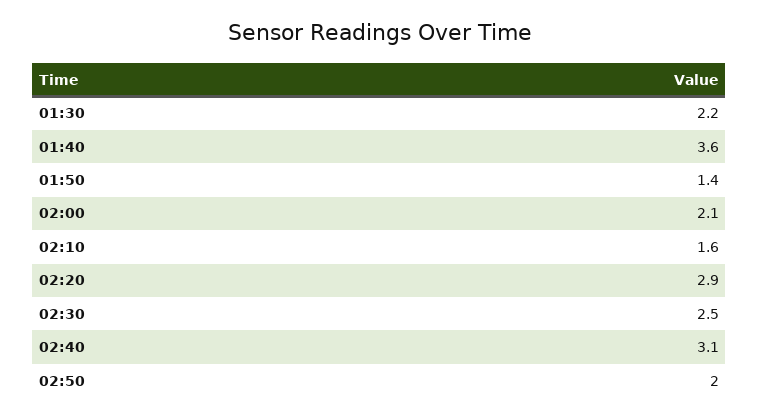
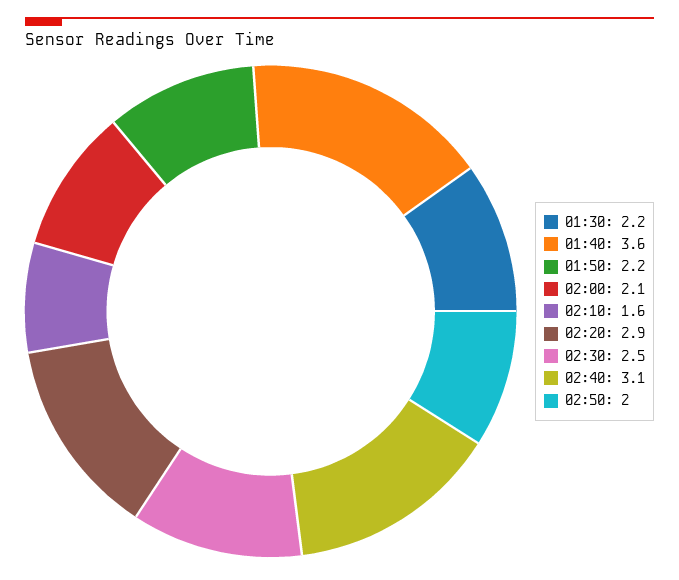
  {
    "01:30": 2.2,
    "01:40": 3.6,
-   "01:50": 1.4,
+   "01:50": 2.2,
    "02:00": 2.1,
    "02:10": 1.6,
    "02:20": 2.9,
    "02:30": 2.5,
    "02:40": 3.1,
    "02:50": 2
  }

